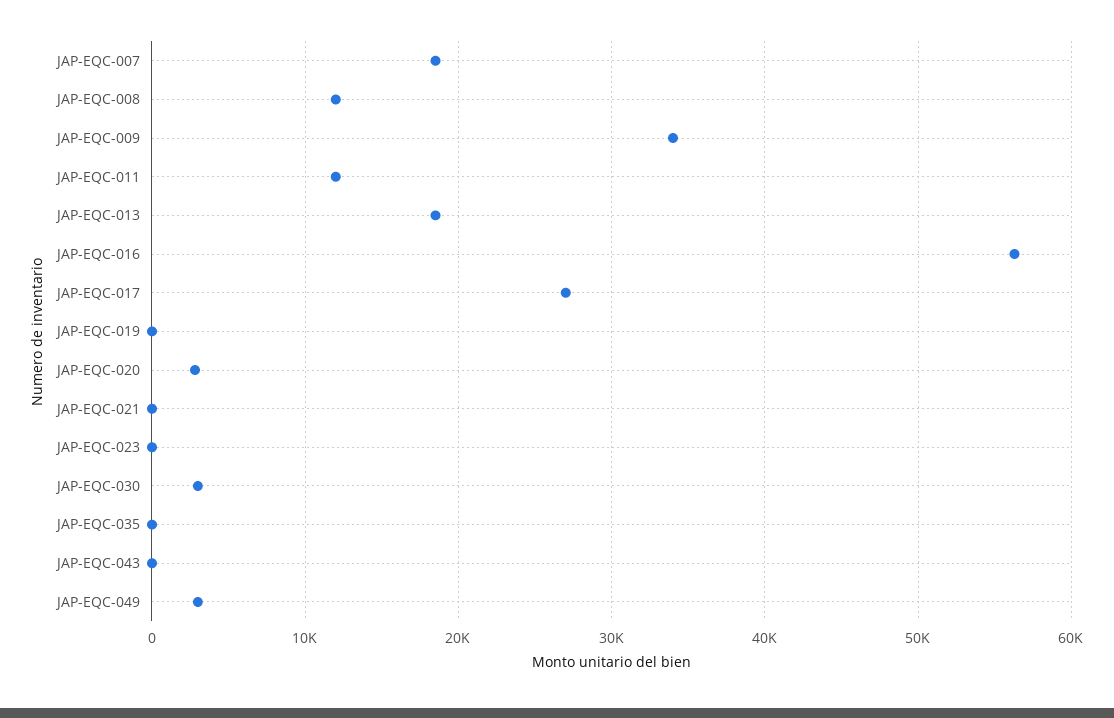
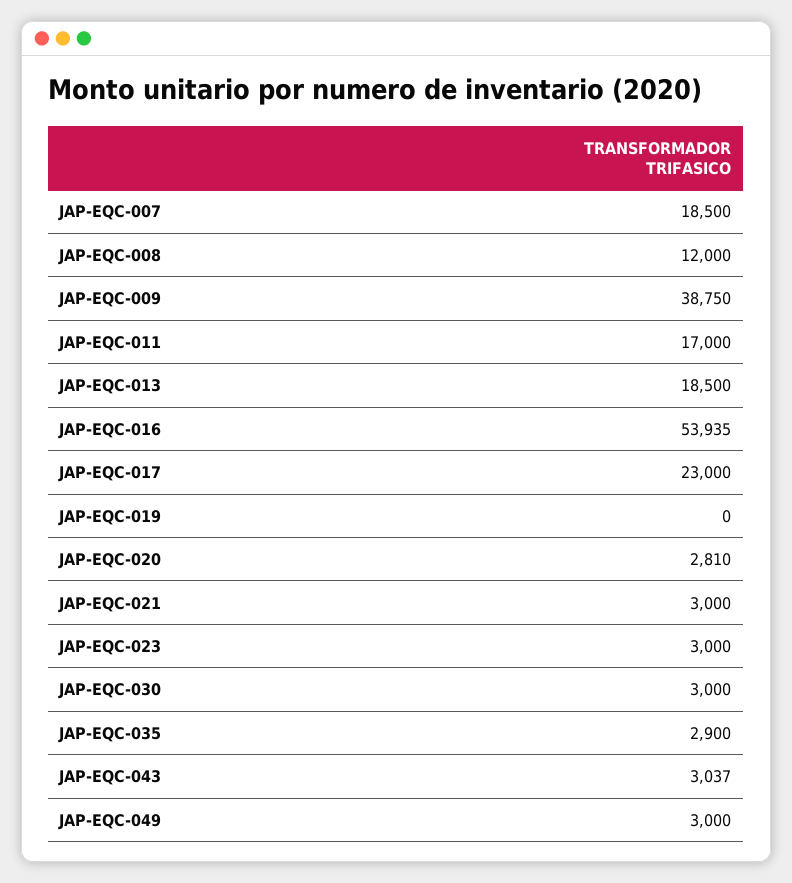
  {
    "JAP-EQC-007": 18500,
    "JAP-EQC-008": 12000,
-   "JAP-EQC-009": 34000,
+   "JAP-EQC-009": 38750,
-   "JAP-EQC-011": 12000,
+   "JAP-EQC-011": 17000,
    "JAP-EQC-013": 18500,
-   "JAP-EQC-016": 56000,
+   "JAP-EQC-016": 53935,
-   "JAP-EQC-017": 27000,
+   "JAP-EQC-017": 23000,
    "JAP-EQC-019": 0,
    "JAP-EQC-020": 2810,
-   "JAP-EQC-021": 0,
+   "JAP-EQC-021": 3000,
-   "JAP-EQC-023": 0,
+   "JAP-EQC-023": 3000,
    "JAP-EQC-030": 3000,
-   "JAP-EQC-035": 0,
+   "JAP-EQC-035": 2900,
-   "JAP-EQC-043": 0,
+   "JAP-EQC-043": 3037,
    "JAP-EQC-049": 3000
  }

